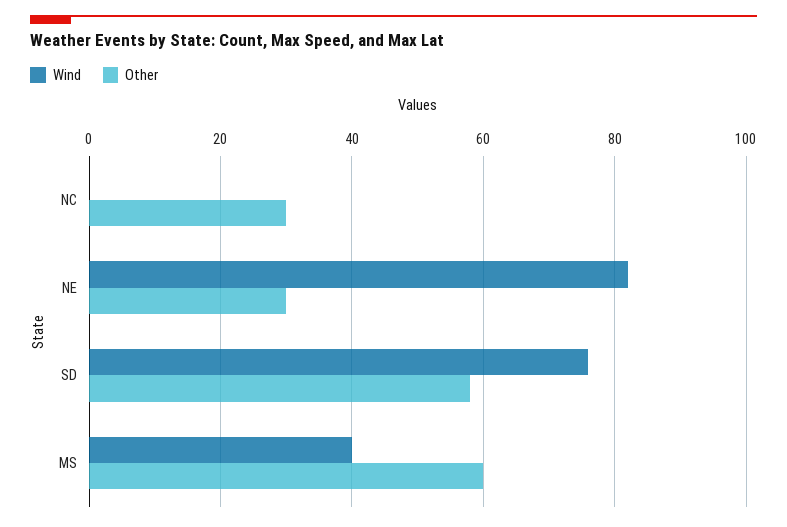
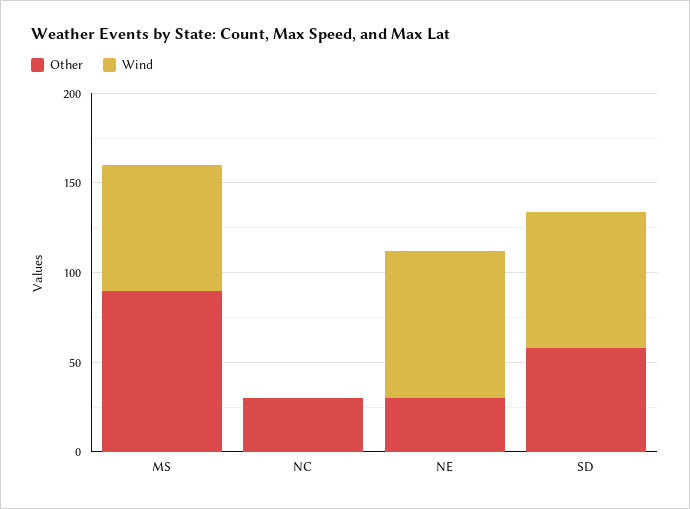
  {
    "Wind": {
      "NC": 0,
      "NE": 80,
      "SD": 75,
-     "MS": 40
+     "MS": 70
    },
    "Other": {
      "NC": 30,
      "NE": 30,
      "SD": 60,
-     "MS": 60
+     "MS": 90
    }
  }

